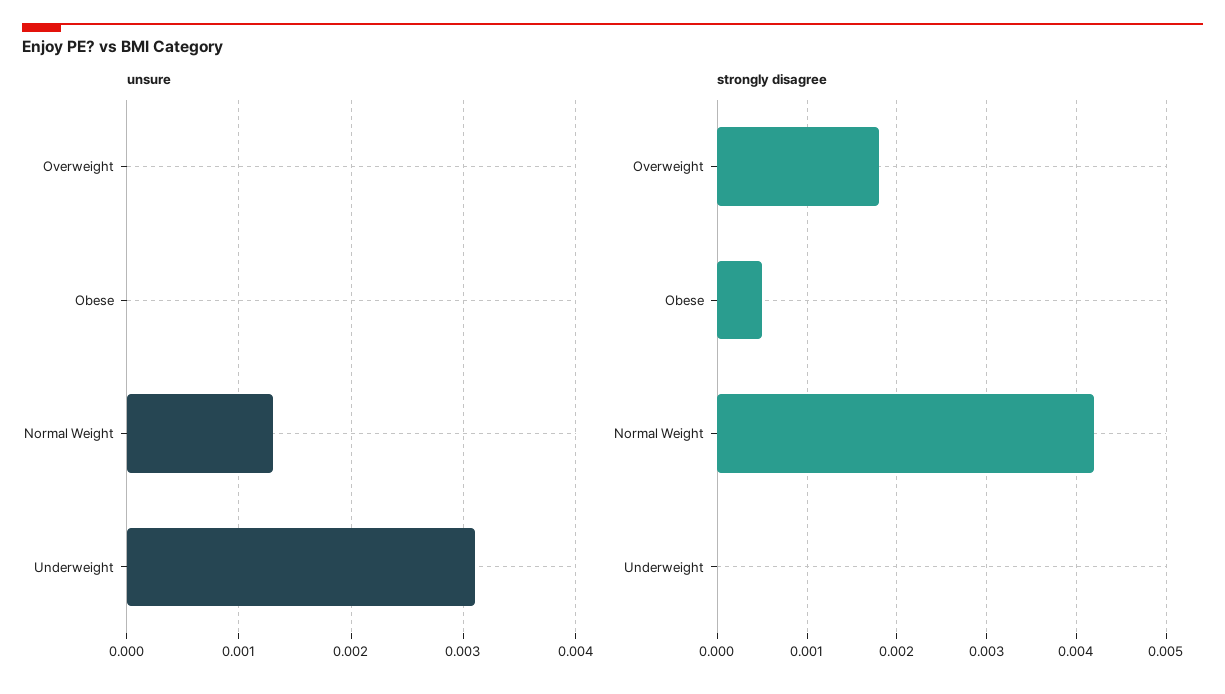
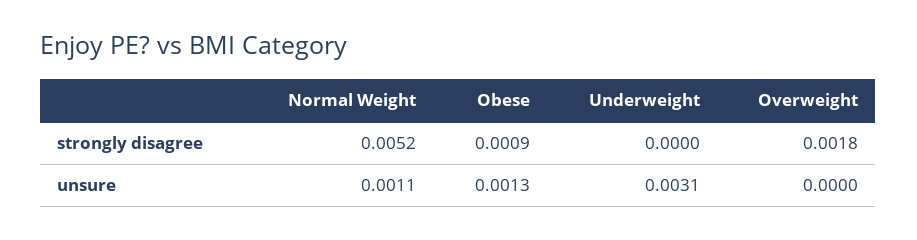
  {
    "unsure": {
      "Overweight": 0,
-     "Obese": 0,
+     "Obese": 0.0013,
-     "Normal Weight": 0.0013,
+     "Normal Weight": 0.0011,
      "Underweight": 0.0031
    },
    "strongly disagree": {
      "Overweight": 0.0018,
-     "Obese": 0.0005,
+     "Obese": 0.0009,
-     "Normal Weight": 0.0042,
+     "Normal Weight": 0.0052,
      "Underweight": 0
    }
  }

